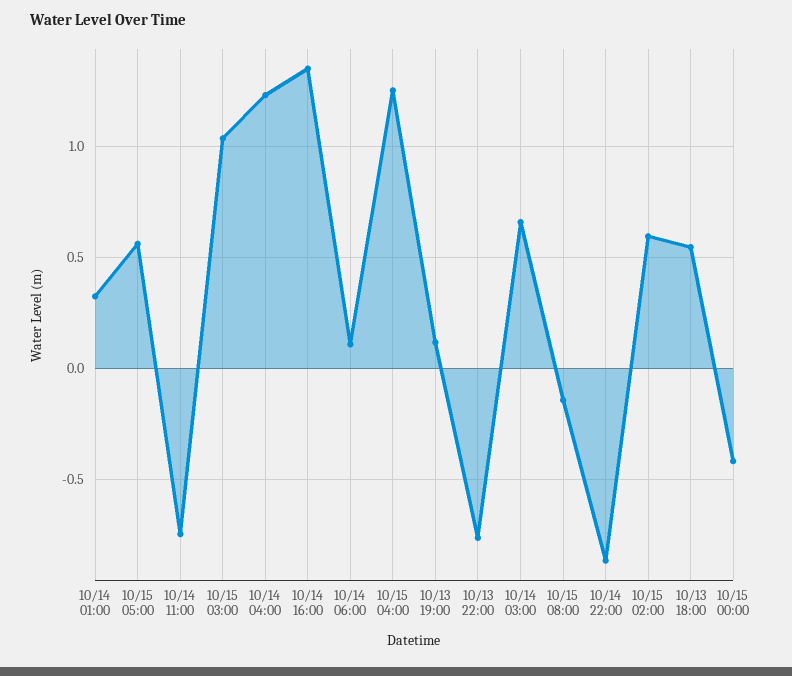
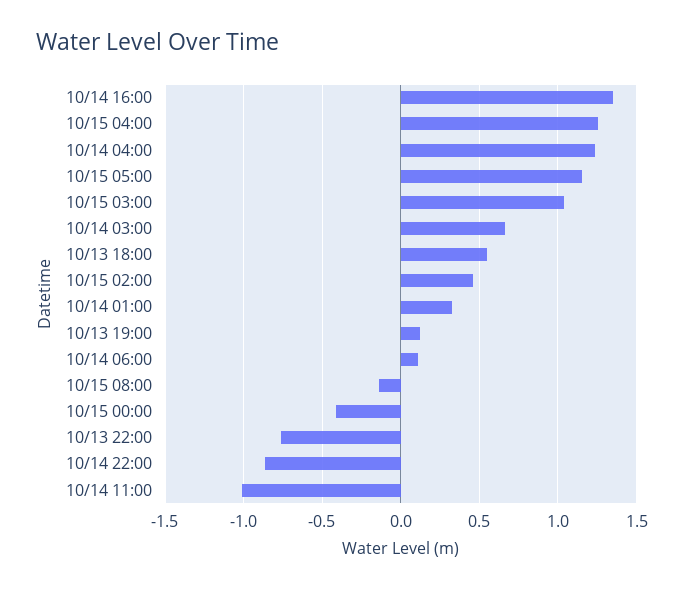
  {
    "10/14 01:00": 0.35,
-   "10/15 05:00": 0.55,
+   "10/15 05:00": 1.15,
-   "10/14 11:00": -0.75,
+   "10/14 11:00": -1,
    "10/15 03:00": 1.05,
    "10/14 04:00": 1.25,
    "10/14 16:00": 1.35,
    "10/14 06:00": 0.1,
    "10/15 04:00": 1.25,
    "10/13 19:00": 0.1,
    "10/13 22:00": -0.75,
    "10/14 03:00": 0.65,
    "10/15 08:00": -0.15,
    "10/14 22:00": -0.85,
-   "10/15 02:00": 0.6,
+   "10/15 02:00": 0.45,
    "10/13 18:00": 0.55,
    "10/15 00:00": -0.4
  }

